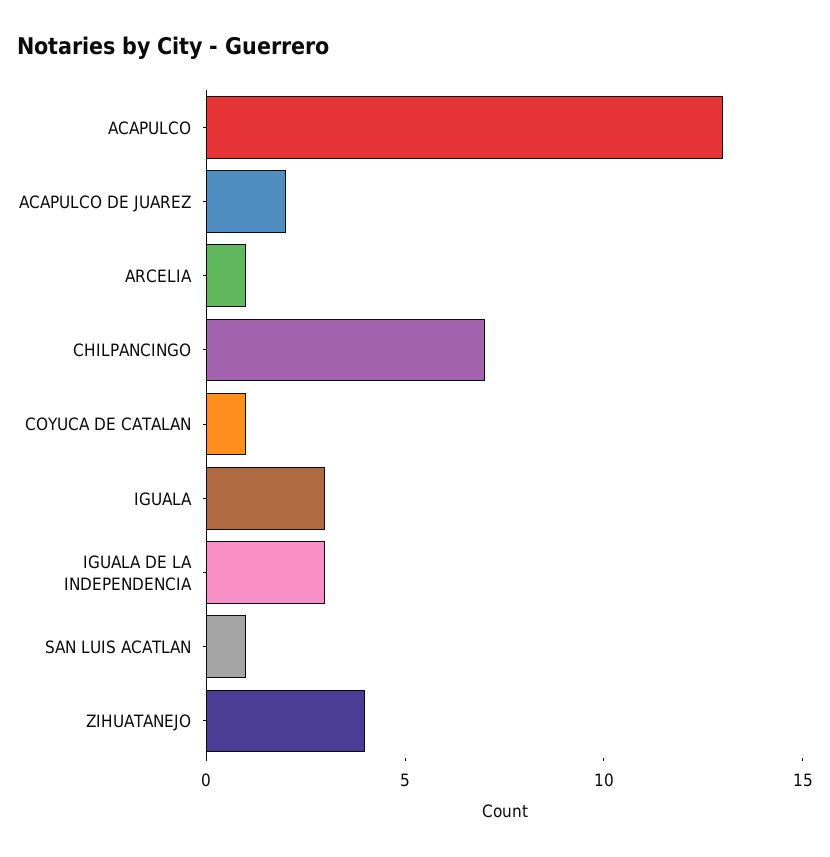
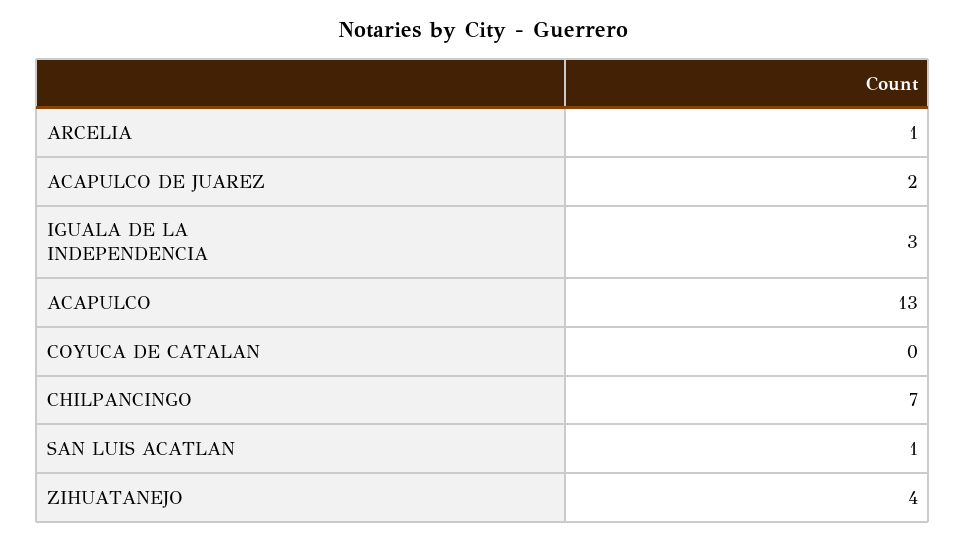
  {
    "ACAPULCO": 13,
    "ACAPULCO DE JUAREZ": 2,
    "ARCELIA": 1,
    "CHILPANCINGO": 7,
-   "COYUCA DE CATALAN": 1,
+   "COYUCA DE CATALAN": 0,
-   "IGUALA": 3,
    "IGUALA DE LA INDEPENDENCIA": 3,
    "SAN LUIS ACATLAN": 1,
    "ZIHUATANEJO": 4
  }

